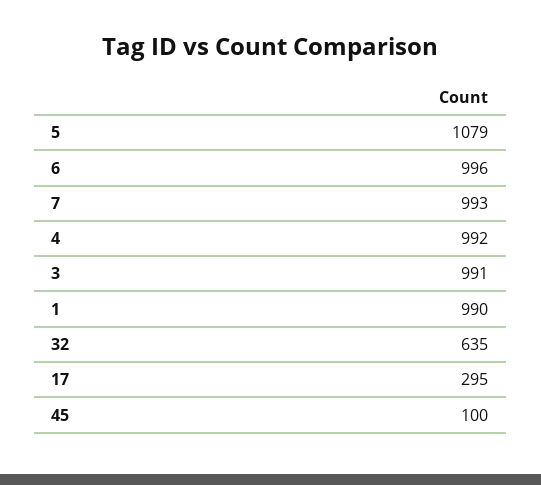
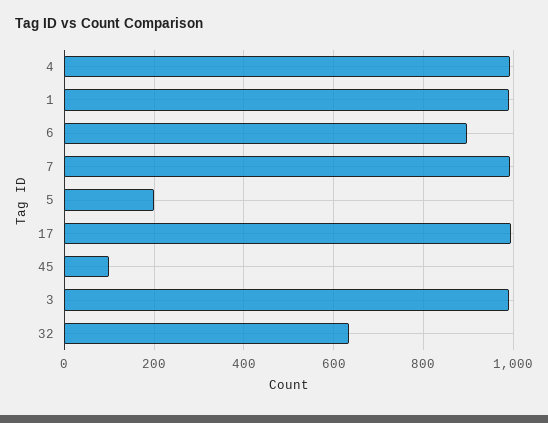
  {
-   "5": 1079,
+   "5": 200,
-   "6": 996,
+   "6": 900,
    "7": 993,
    "4": 992,
    "3": 991,
    "1": 990,
    "32": 635,
-   "17": 295,
+   "17": 1000,
    "45": 100
  }

